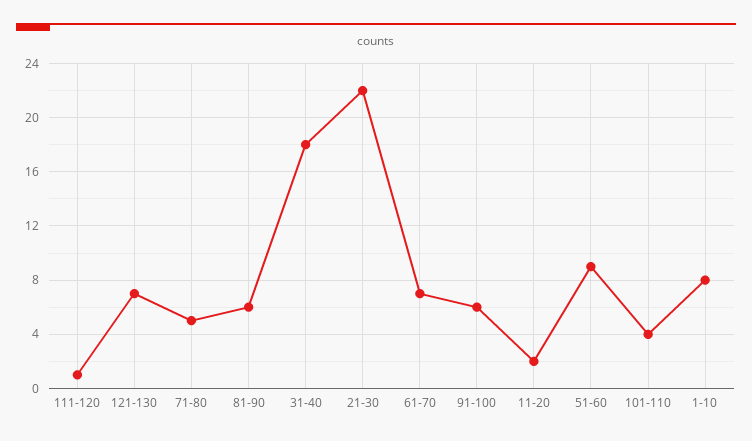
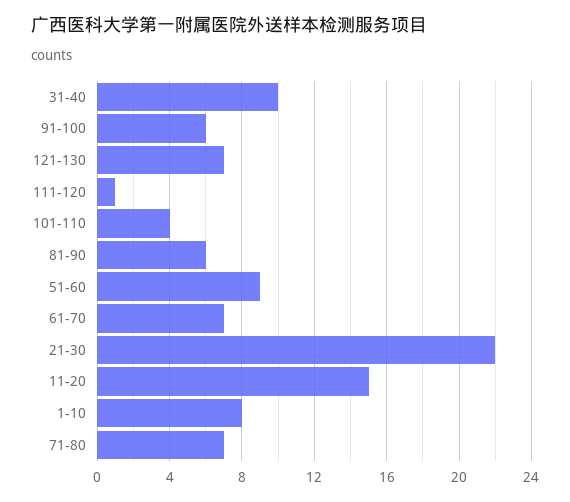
  {
    "111-120": 1,
    "121-130": 7,
-   "71-80": 5,
+   "71-80": 7,
    "81-90": 6,
-   "31-40": 18,
+   "31-40": 10,
    "21-30": 22,
    "61-70": 7,
    "91-100": 6,
-   "11-20": 2,
+   "11-20": 15,
    "51-60": 9,
    "101-110": 4,
    "1-10": 8
  }

